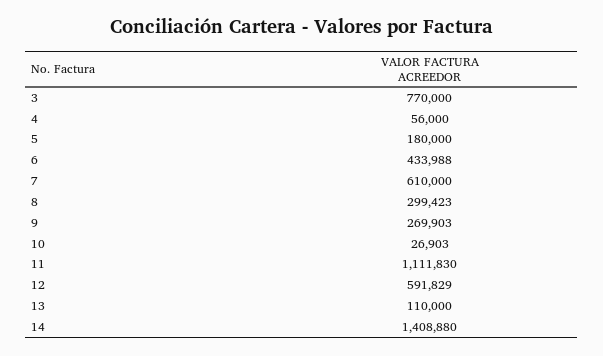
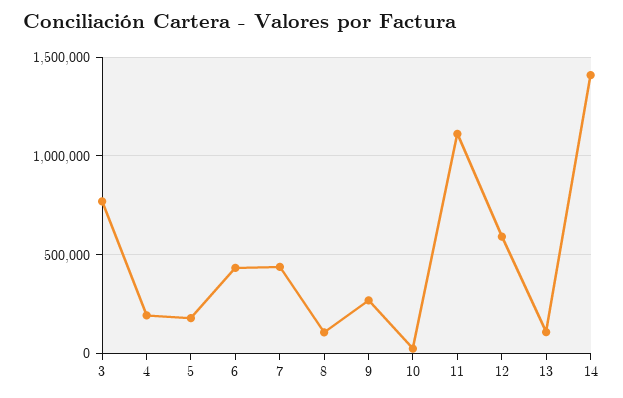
  {
    "3": 770000,
-   "4": 56000,
+   "4": 200000,
    "5": 180000,
    "6": 433988,
-   "7": 610000,
+   "7": 450000,
-   "8": 299423,
+   "8": 100000,
    "9": 269903,
    "10": 26903,
    "11": 1111830,
    "12": 591829,
    "13": 110000,
    "14": 1408880
  }

